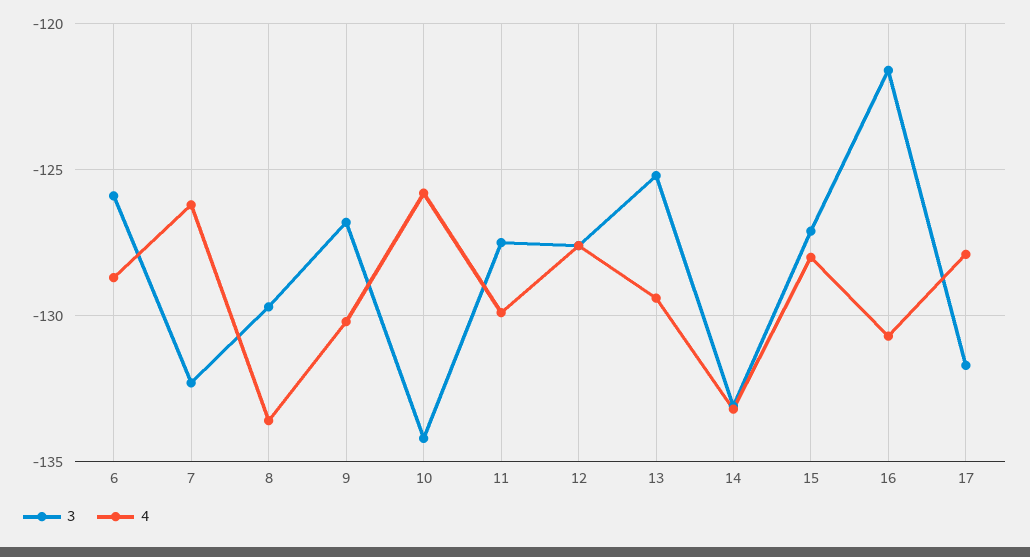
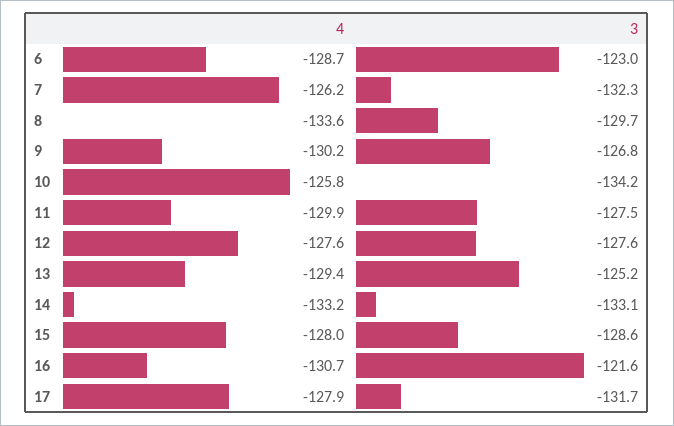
  {
    "3": {
-     "6": -126,
+     "6": -123,
      "7": -132.3,
      "8": -129.7,
      "9": -126.8,
      "10": -134.2,
      "11": -127.5,
      "12": -127.6,
      "13": -125.2,
      "14": -133.1,
-     "15": -127,
+     "15": -128.6,
      "16": -121.6,
      "17": -131.7
    },
    "4": {
      "6": -128.7,
      "7": -126.2,
      "8": -133.6,
      "9": -130.2,
      "10": -125.8,
      "11": -129.9,
      "12": -127.6,
      "13": -129.4,
      "14": -133.2,
      "15": -128,
      "16": -130.7,
      "17": -127.9
    }
  }

